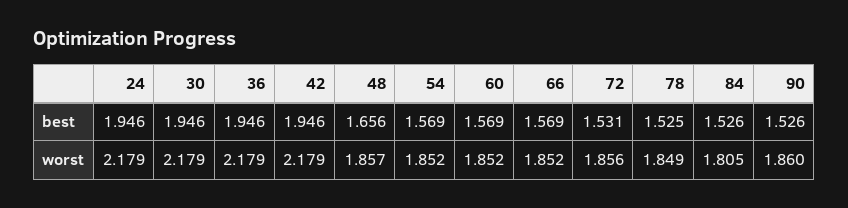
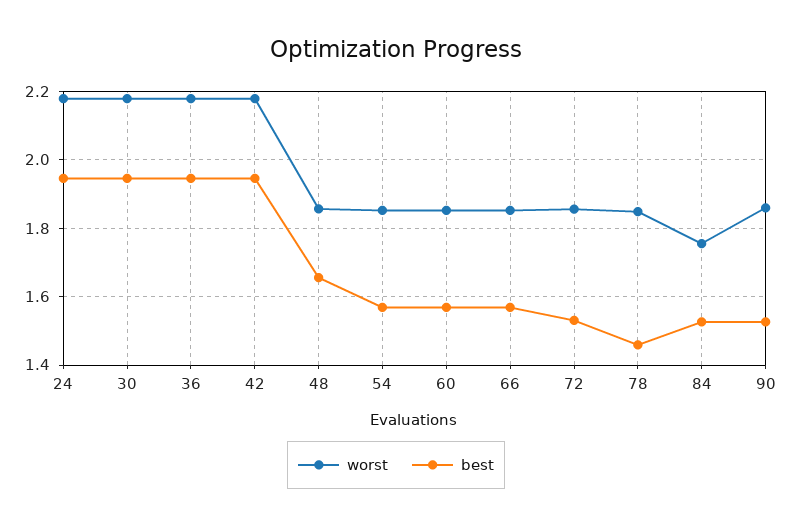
  {
    "best": {
      "24": 1.946,
      "30": 1.946,
      "36": 1.946,
      "42": 1.946,
      "48": 1.656,
      "54": 1.569,
      "60": 1.569,
      "66": 1.569,
      "72": 1.531,
-     "78": 1.525,
+     "78": 1.46,
      "84": 1.526,
      "90": 1.526
    },
    "worst": {
      "24": 2.179,
      "30": 2.179,
      "36": 2.179,
      "42": 2.179,
      "48": 1.857,
      "54": 1.852,
      "60": 1.852,
      "66": 1.852,
      "72": 1.856,
      "78": 1.849,
-     "84": 1.805,
+     "84": 1.76,
      "90": 1.86
    }
  }

